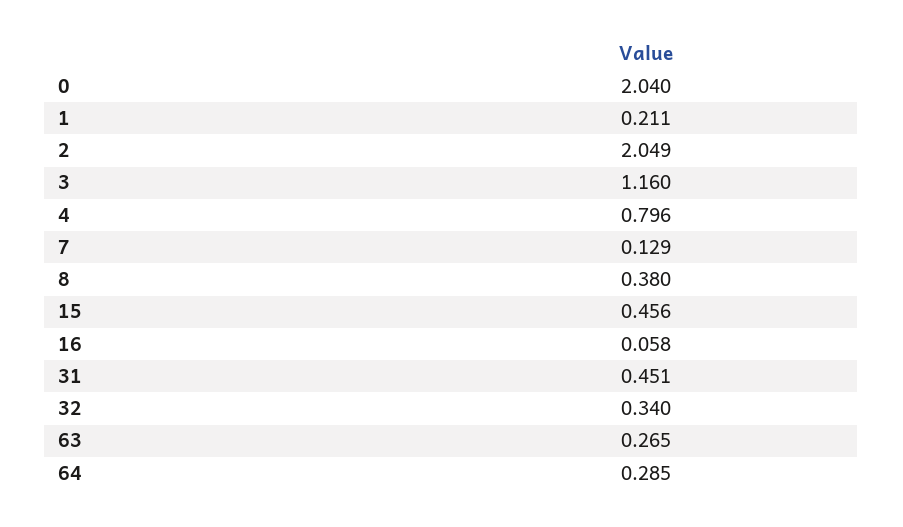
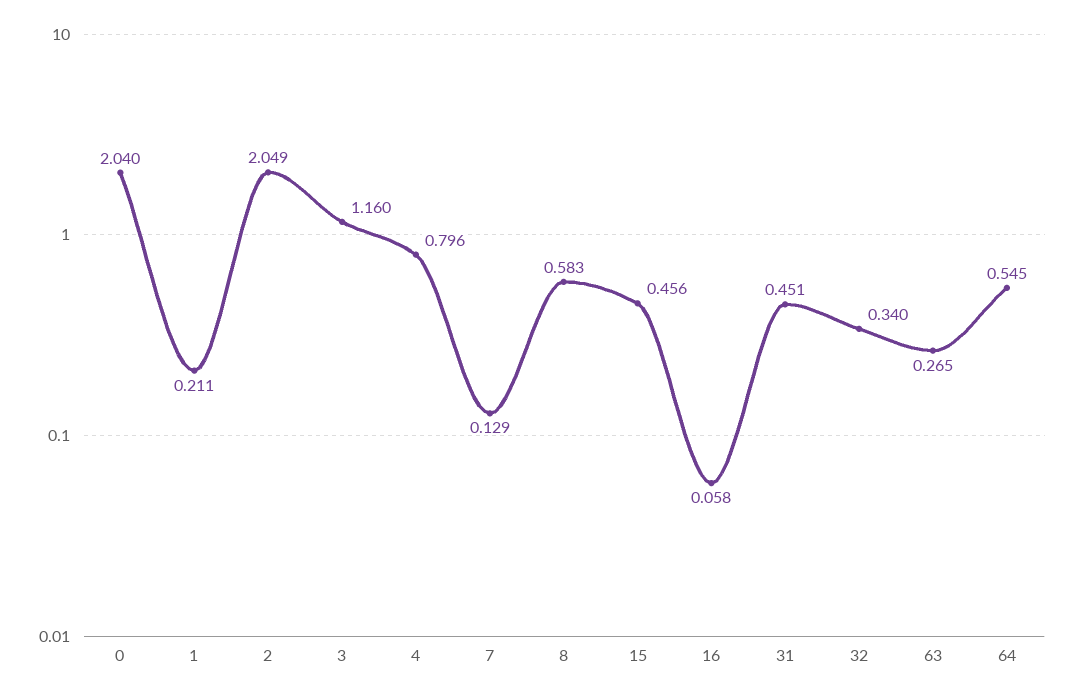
  {
    "0": 2.04,
    "1": 0.211,
    "2": 2.049,
    "3": 1.16,
    "4": 0.796,
    "7": 0.129,
-   "8": 0.38,
+   "8": 0.583,
    "15": 0.456,
    "16": 0.058,
    "31": 0.451,
    "32": 0.34,
    "63": 0.265,
-   "64": 0.285
+   "64": 0.545
  }

